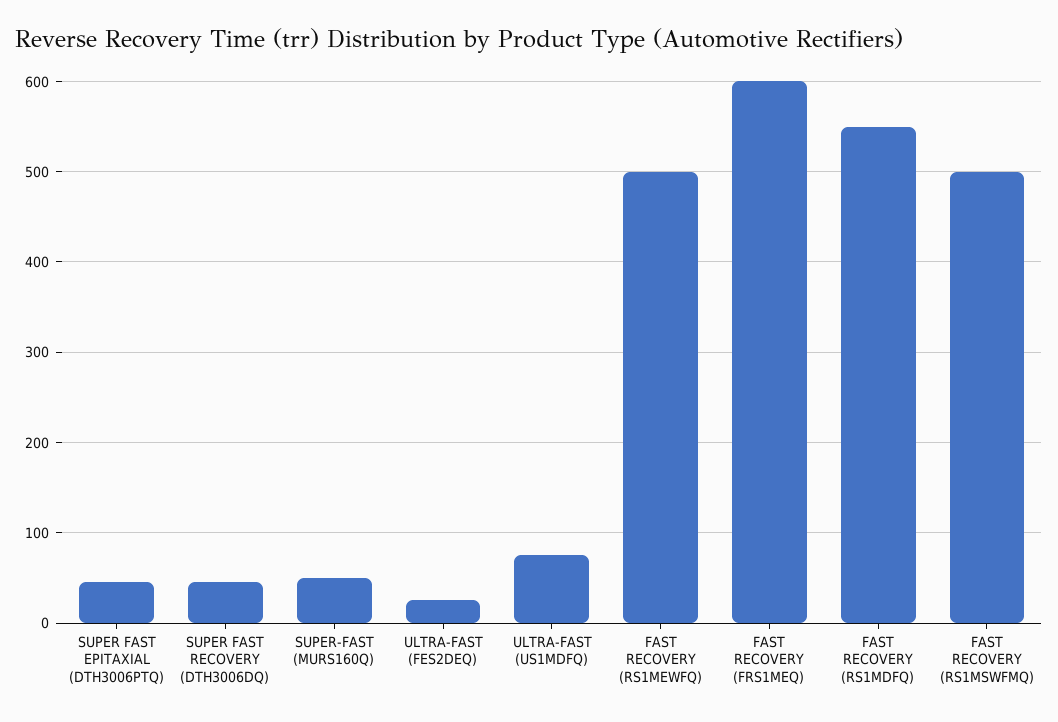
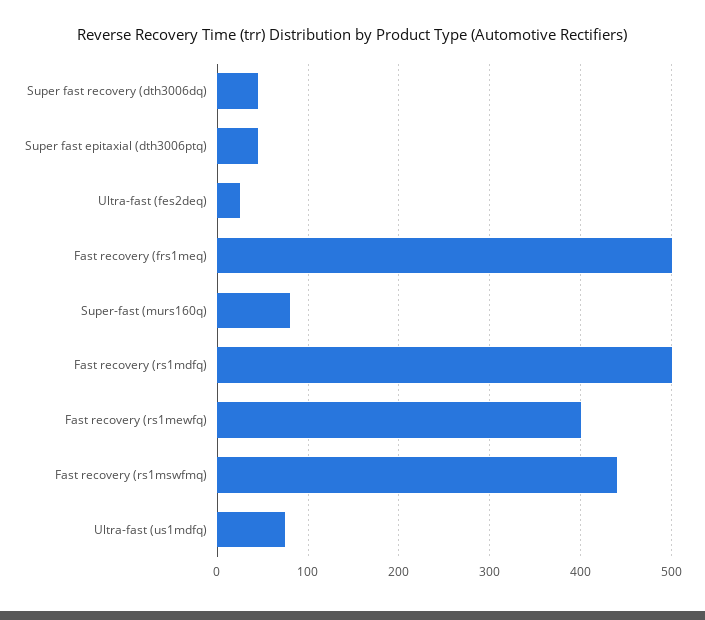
  {
    "SUPER FAST EPITAXIAL (DTH3006PTQ)": 50,
    "SUPER FAST RECOVERY (DTH3006DQ)": 50,
-   "SUPER-FAST (MURS160Q)": 50,
+   "SUPER-FAST (MURS160Q)": 80,
    "ULTRA-FAST (FES2DEQ)": 30,
    "ULTRA-FAST (US1MDFQ)": 80,
-   "FAST RECOVERY (RS1MEWFQ)": 500,
+   "FAST RECOVERY (RS1MEWFQ)": 400,
-   "FAST RECOVERY (FRS1MEQ)": 600,
+   "FAST RECOVERY (FRS1MEQ)": 500,
-   "FAST RECOVERY (RS1MDFQ)": 550,
+   "FAST RECOVERY (RS1MDFQ)": 500,
-   "FAST RECOVERY (RS1MSWFMQ)": 500
+   "FAST RECOVERY (RS1MSWFMQ)": 440
  }

